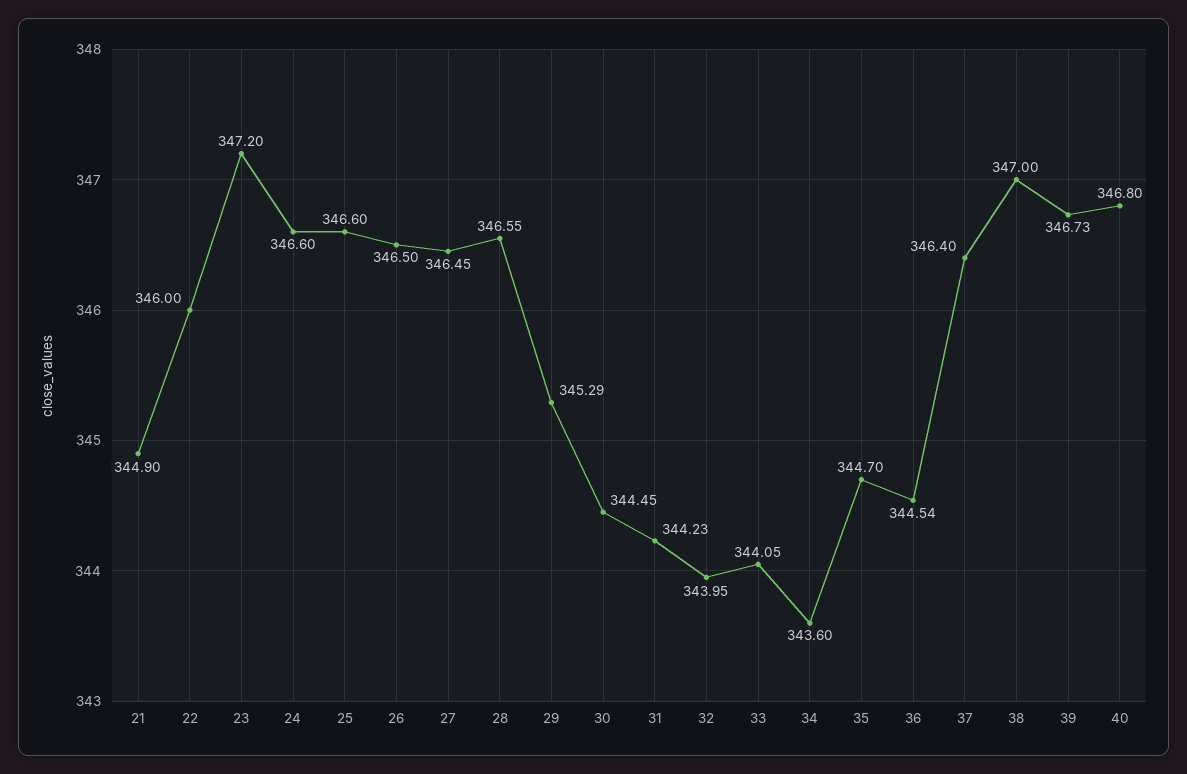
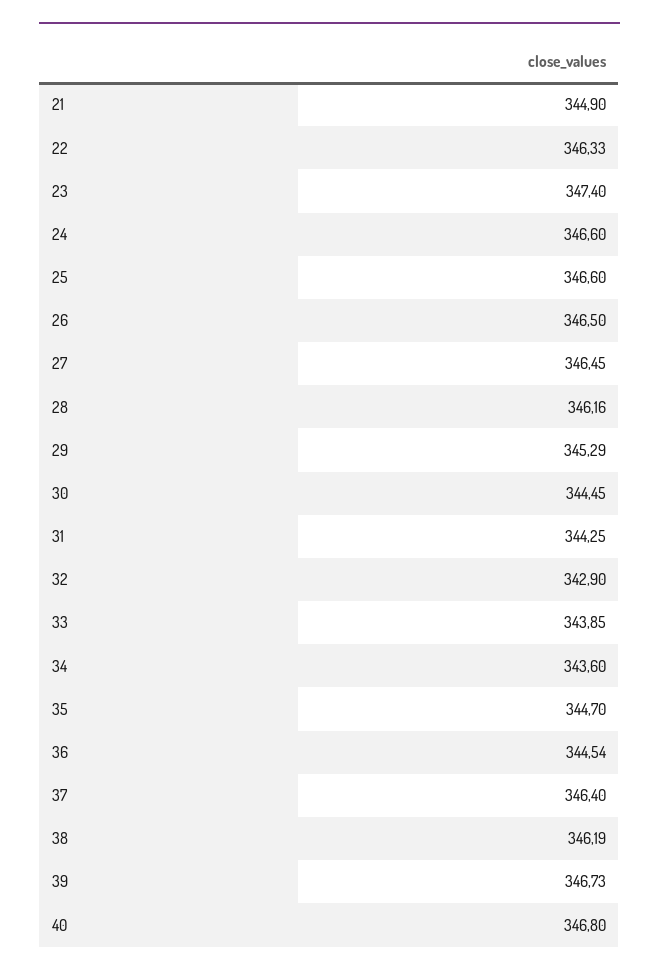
  {
    "21": 344.9,
-   "22": 346,
+   "22": 346.33,
-   "23": 347.2,
+   "23": 347.4,
    "24": 346.6,
    "25": 346.6,
    "26": 346.5,
    "27": 346.45,
-   "28": 346.55,
+   "28": 346.16,
    "29": 345.29,
    "30": 344.45,
-   "31": 344.23,
+   "31": 344.25,
-   "32": 343.95,
+   "32": 342.9,
-   "33": 344.05,
+   "33": 343.85,
    "34": 343.6,
    "35": 344.7,
    "36": 344.54,
    "37": 346.4,
-   "38": 347,
+   "38": 346.19,
    "39": 346.73,
    "40": 346.8
  }

